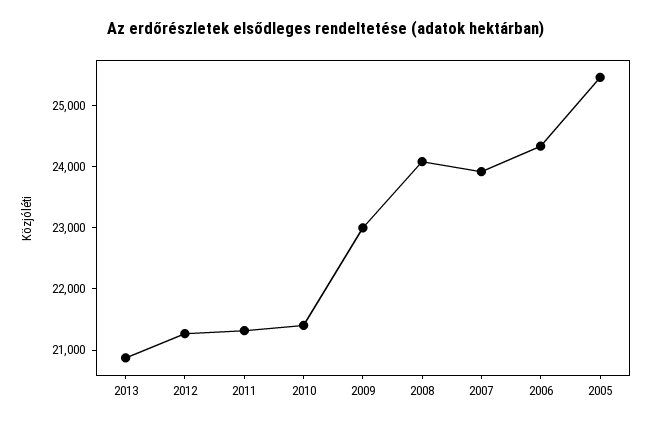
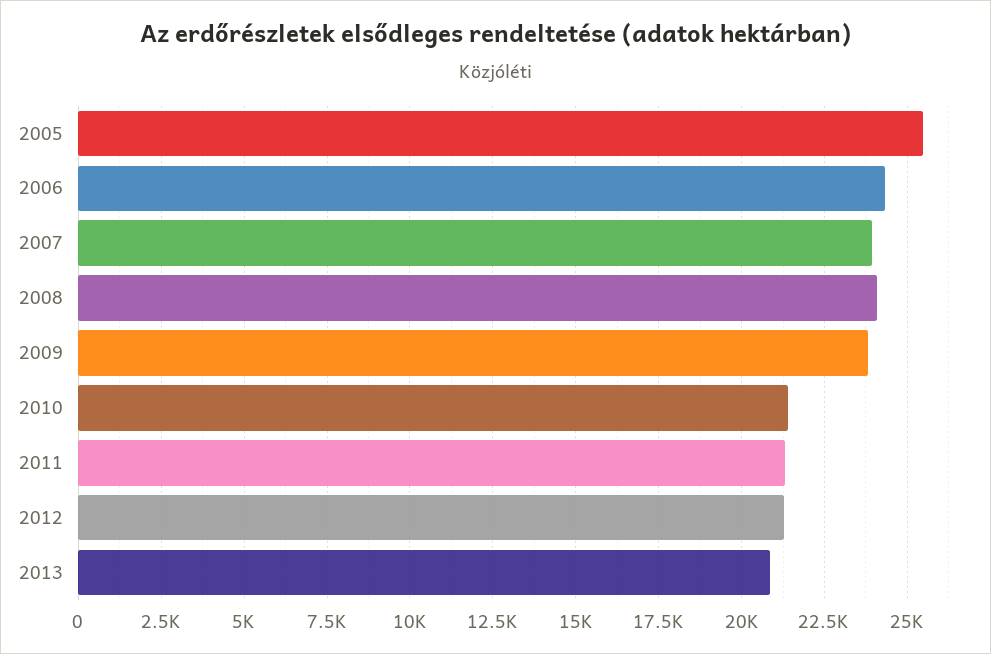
  {
    "2013": 20800,
    "2012": 21200,
    "2011": 21400,
    "2010": 21400,
-   "2009": 23000,
+   "2009": 23750,
    "2008": 24000,
    "2007": 24000,
    "2006": 24400,
    "2005": 25400
  }

